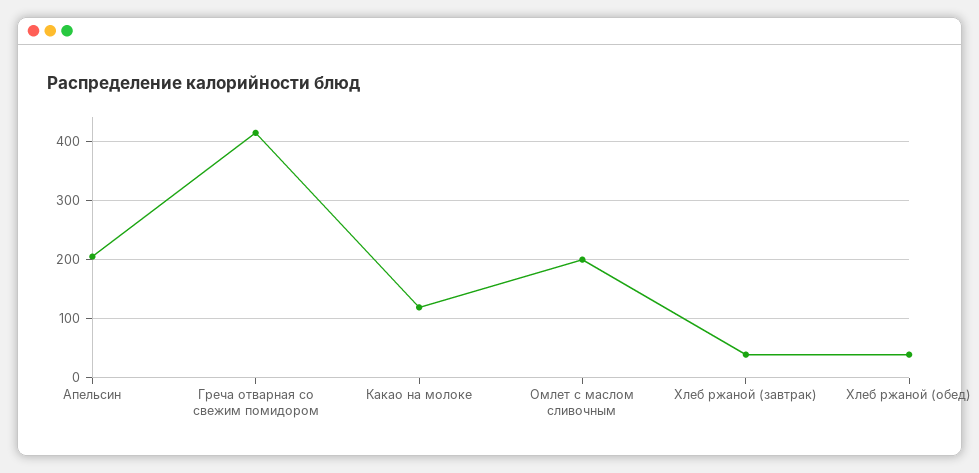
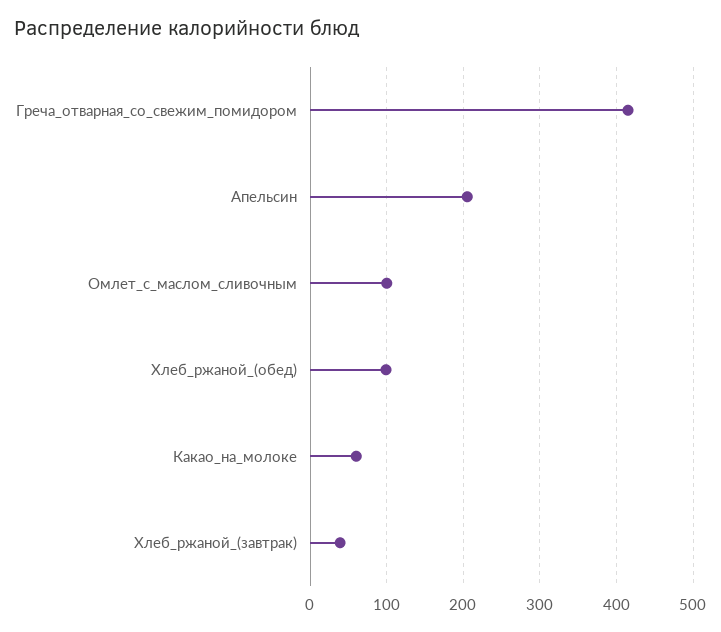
  {
    "Апельсин": 210,
    "Греча отварная со свежим помидором": 420,
-   "Какао на молоке": 120,
+   "Какао на молоке": 60,
-   "Омлет с маслом сливочным": 200,
+   "Омлет с маслом сливочным": 100,
    "Хлеб ржаной (завтрак)": 40,
-   "Хлеб ржаной (обед)": 40
+   "Хлеб ржаной (обед)": 100
  }

